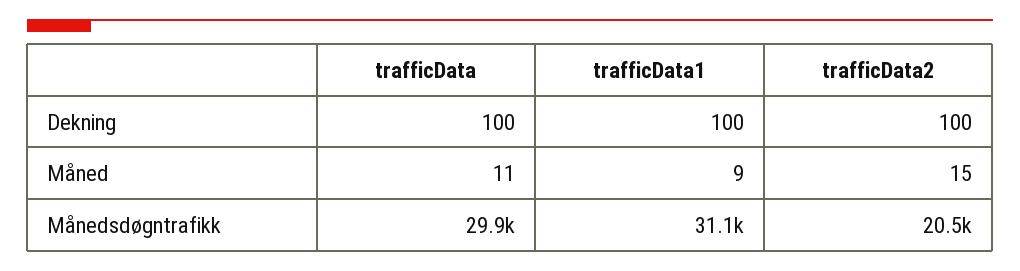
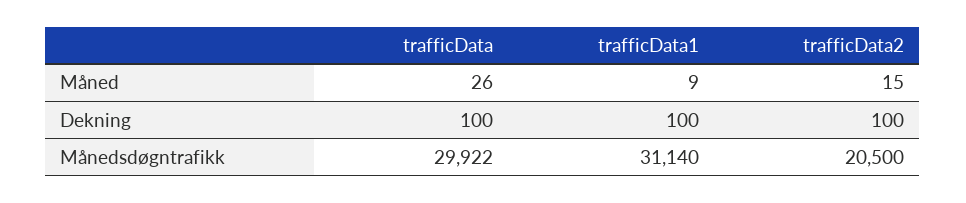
  {
    "trafficData": {
      "Dekning": 100,
-     "Måned": 11,
+     "Måned": 26,
      "Månedsdøgntrafikk": 29922
    },
    "trafficData1": {
      "Dekning": 100,
      "Måned": 9,
      "Månedsdøgntrafikk": 31140
    },
    "trafficData2": {
      "Dekning": 100,
      "Måned": 15,
      "Månedsdøgntrafikk": 20500
    }
  }

